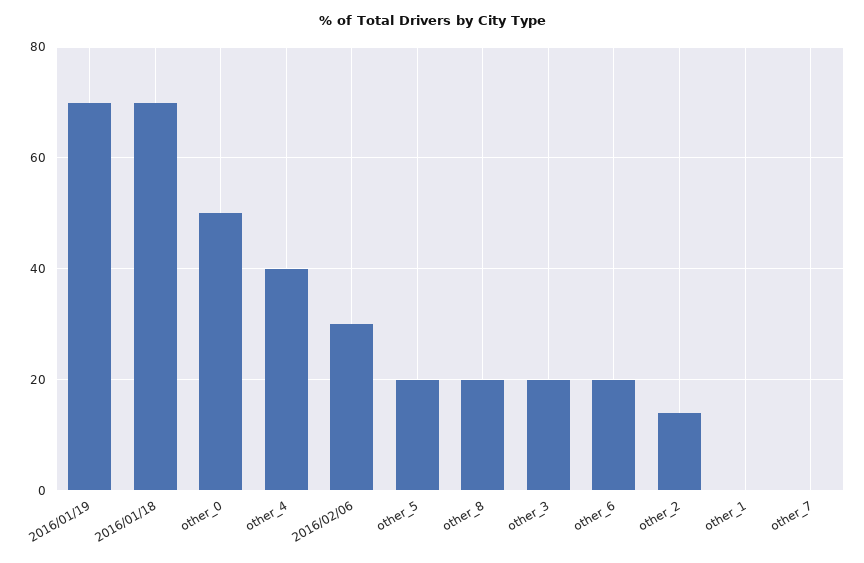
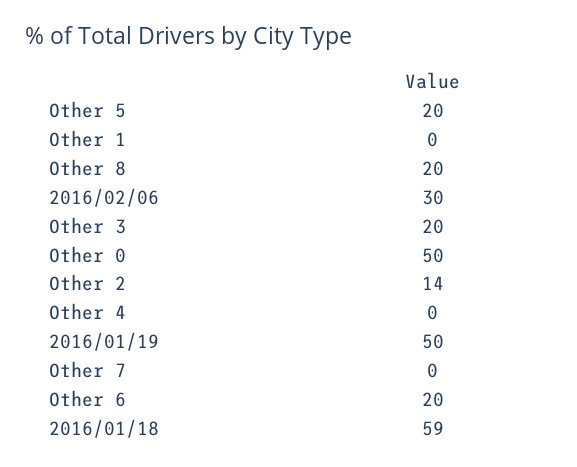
  {
-   "2016/01/19": 70,
+   "2016/01/19": 50,
-   "2016/01/18": 70,
+   "2016/01/18": 59,
    "other_0": 50,
-   "other_4": 40,
+   "other_4": 0,
    "2016/02/06": 30,
    "other_5": 20,
    "other_8": 20,
    "other_3": 20,
    "other_6": 20,
    "other_2": 14,
    "other_1": 0,
    "other_7": 0
  }

